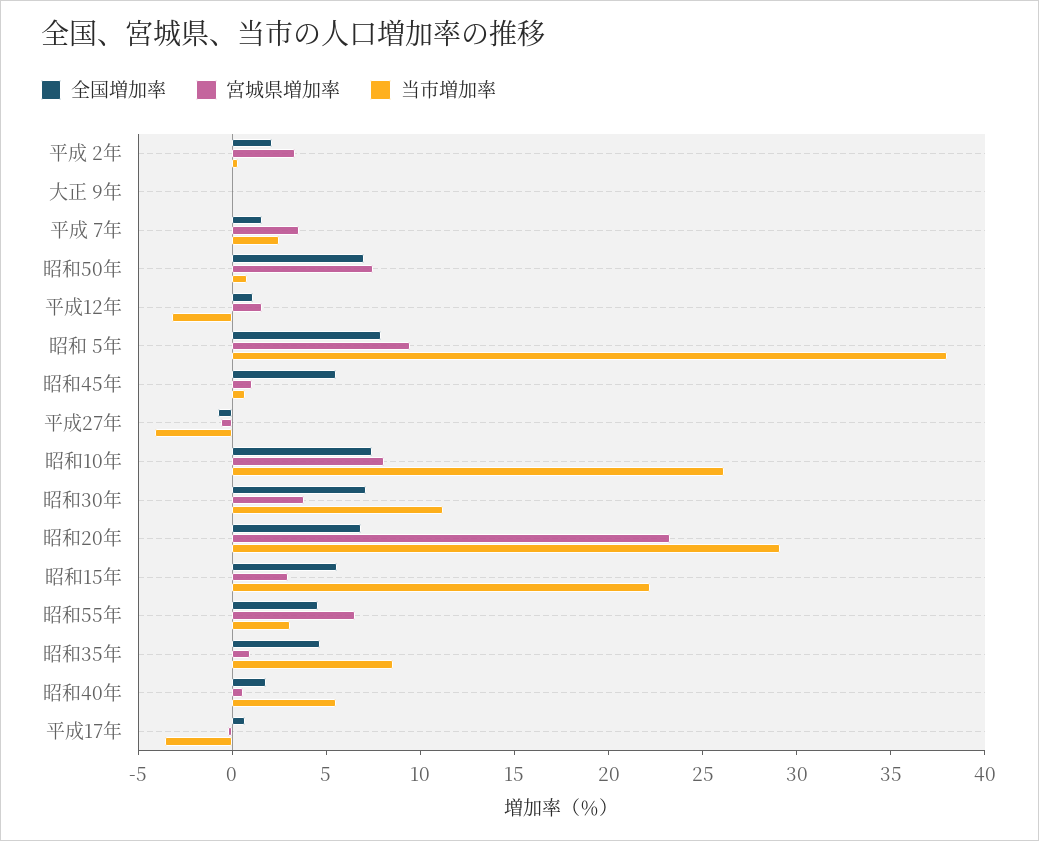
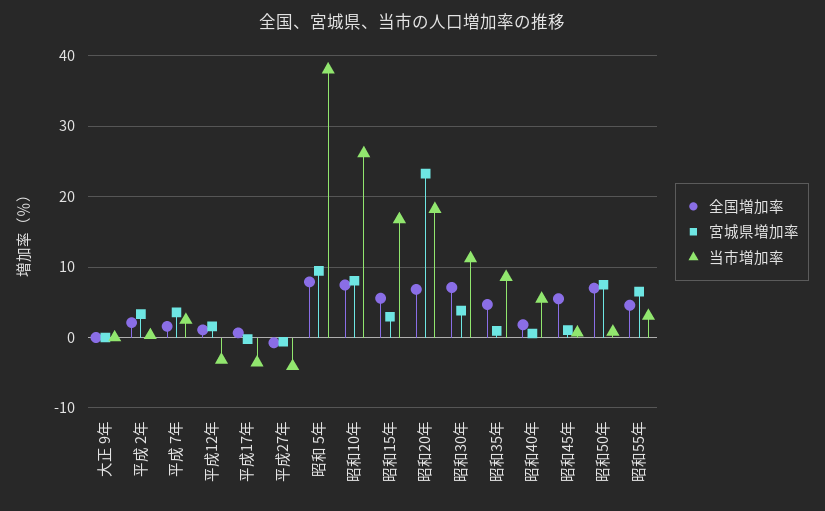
  {
    "全国増加率": {
      "平成 2年": 2,
      "大正 9年": 0,
      "平成 7年": 2,
      "昭和50年": 7,
      "平成12年": 1,
      "昭和 5年": 8,
      "昭和45年": 6,
      "平成27年": -1,
      "昭和10年": 7,
      "昭和30年": 7,
      "昭和20年": 7,
      "昭和15年": 6,
      "昭和55年": 5,
      "昭和35年": 5,
      "昭和40年": 2,
      "平成17年": 1
    },
    "宮城県増加率": {
      "平成 2年": 3,
      "大正 9年": 0,
      "平成 7年": 4,
      "昭和50年": 7,
      "平成12年": 2,
      "昭和 5年": 9,
      "昭和45年": 1,
      "平成27年": -1,
      "昭和10年": 8,
      "昭和30年": 4,
      "昭和20年": 23,
      "昭和15年": 3,
      "昭和55年": 7,
      "昭和35年": 1,
      "昭和40年": 1,
      "平成17年": 0
    },
    "当市増加率": {
      "平成 2年": 0,
      "大正 9年": 0,
      "平成 7年": 2,
      "昭和50年": 1,
      "平成12年": -3,
      "昭和 5年": 38,
      "昭和45年": 1,
      "平成27年": -4,
      "昭和10年": 26,
      "昭和30年": 11,
-     "昭和20年": 29,
+     "昭和20年": 18,
-     "昭和15年": 22,
+     "昭和15年": 17,
      "昭和55年": 3,
      "昭和35年": 9,
      "昭和40年": 5,
      "平成17年": -4
    }
  }

